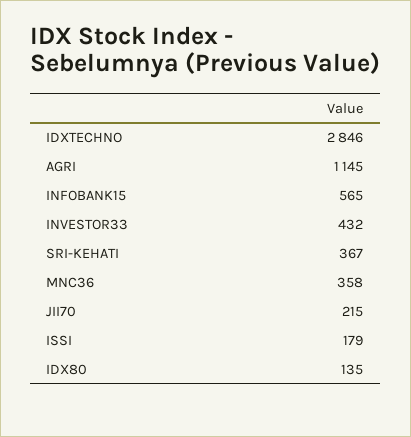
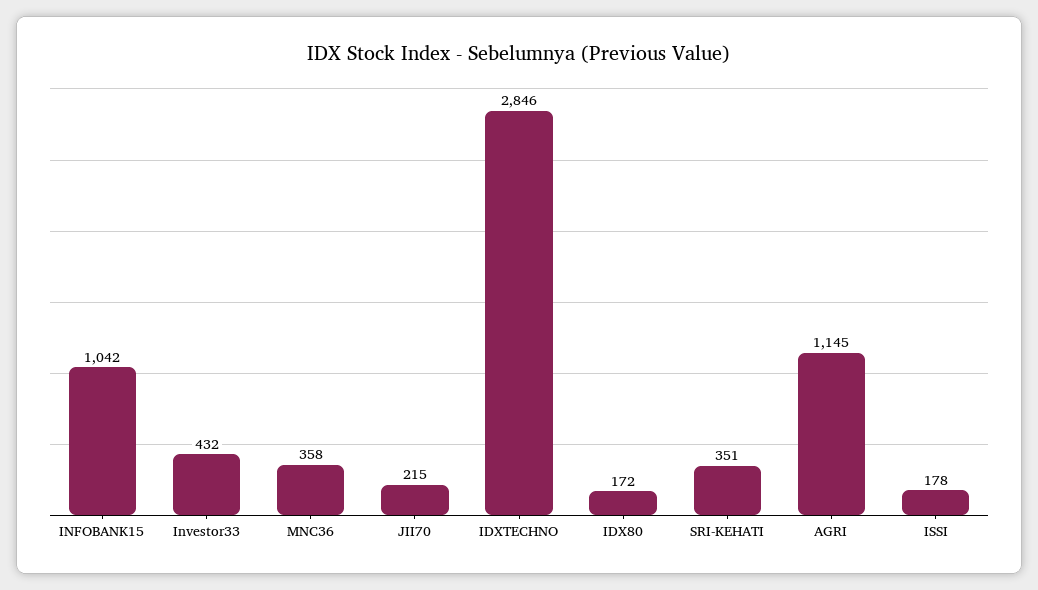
  {
    "IDXTECHNO": 2846,
    "AGRI": 1145,
-   "INFOBANK15": 565,
+   "INFOBANK15": 1042,
    "INVESTOR33": 432,
-   "SRI-KEHATI": 367,
+   "SRI-KEHATI": 351,
    "MNC36": 358,
    "JII70": 215,
-   "ISSI": 179,
+   "ISSI": 178,
-   "IDX80": 135
+   "IDX80": 172
  }

